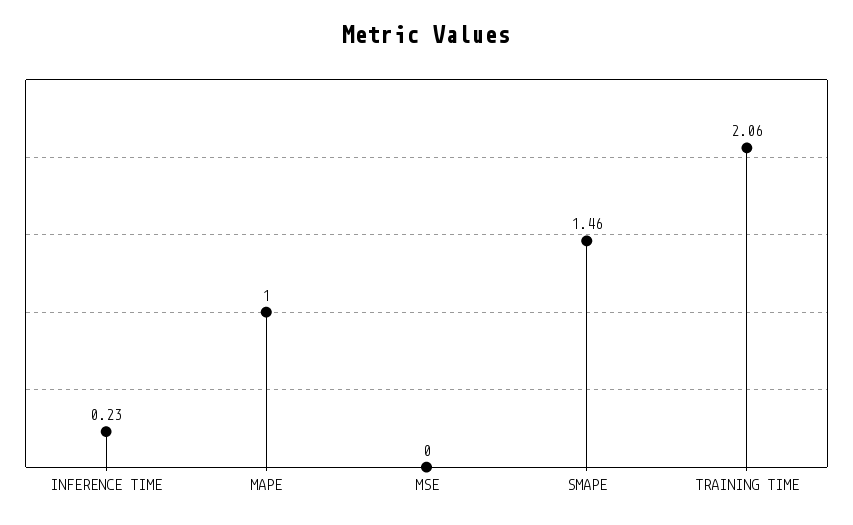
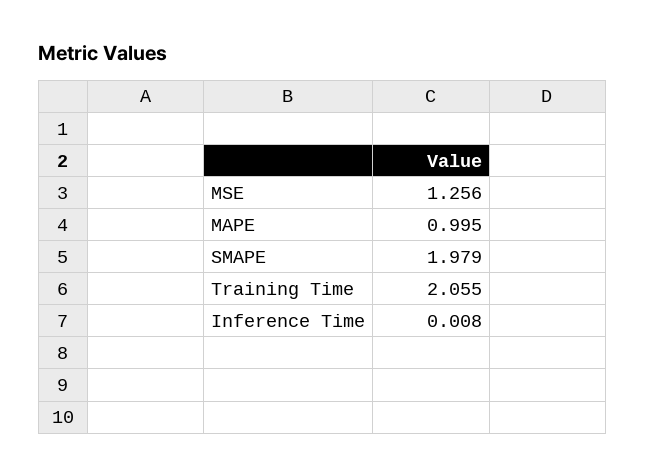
  {
-   "INFERENCE TIME": 0.23,
+   "INFERENCE TIME": 0.008,
    "MAPE": 0.995,
-   "MSE": 0,
+   "MSE": 1.256,
-   "SMAPE": 1.46,
+   "SMAPE": 1.979,
    "TRAINING TIME": 2.055
  }

